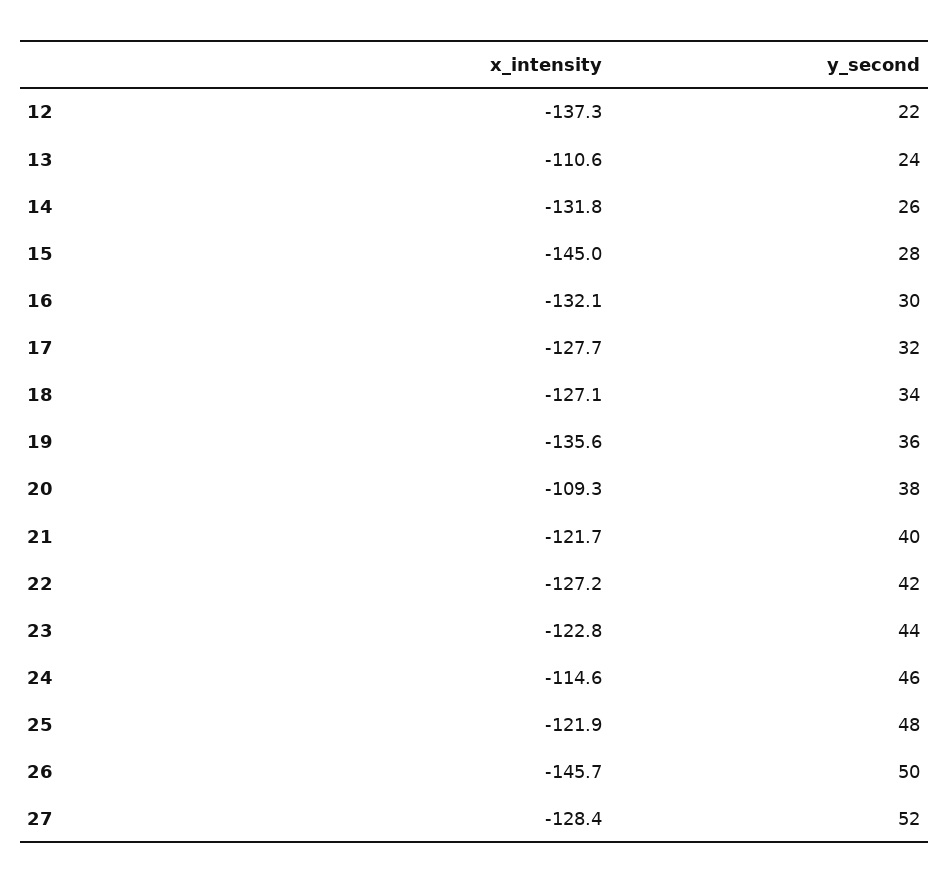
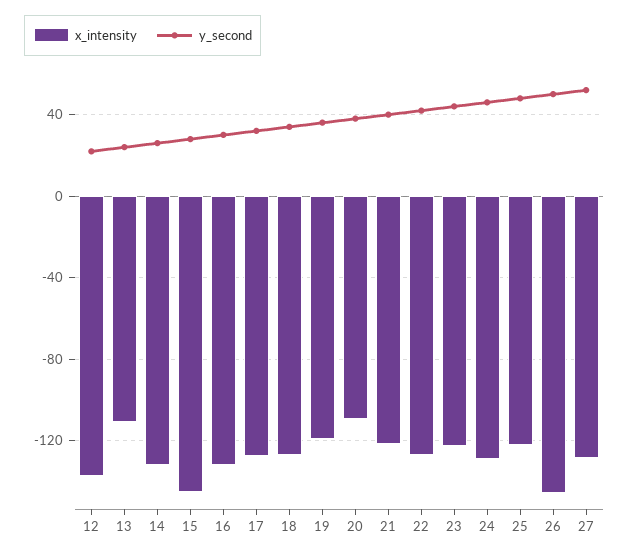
  {
    "x_intensity": {
      "12": -137.3,
      "13": -110.6,
      "14": -131.8,
      "15": -145,
      "16": -132.1,
      "17": -127.7,
      "18": -127.1,
-     "19": -135.6,
+     "19": -120,
      "20": -109.3,
      "21": -121.7,
      "22": -127.2,
      "23": -122.8,
-     "24": -114.6,
+     "24": -130,
      "25": -121.9,
      "26": -145.7,
      "27": -128.4
    },
    "y_second": {
      "12": 22,
      "13": 24,
      "14": 26,
      "15": 28,
      "16": 30,
      "17": 32,
      "18": 34,
      "19": 36,
      "20": 38,
      "21": 40,
      "22": 42,
      "23": 44,
      "24": 46,
      "25": 48,
      "26": 50,
      "27": 52
    }
  }

